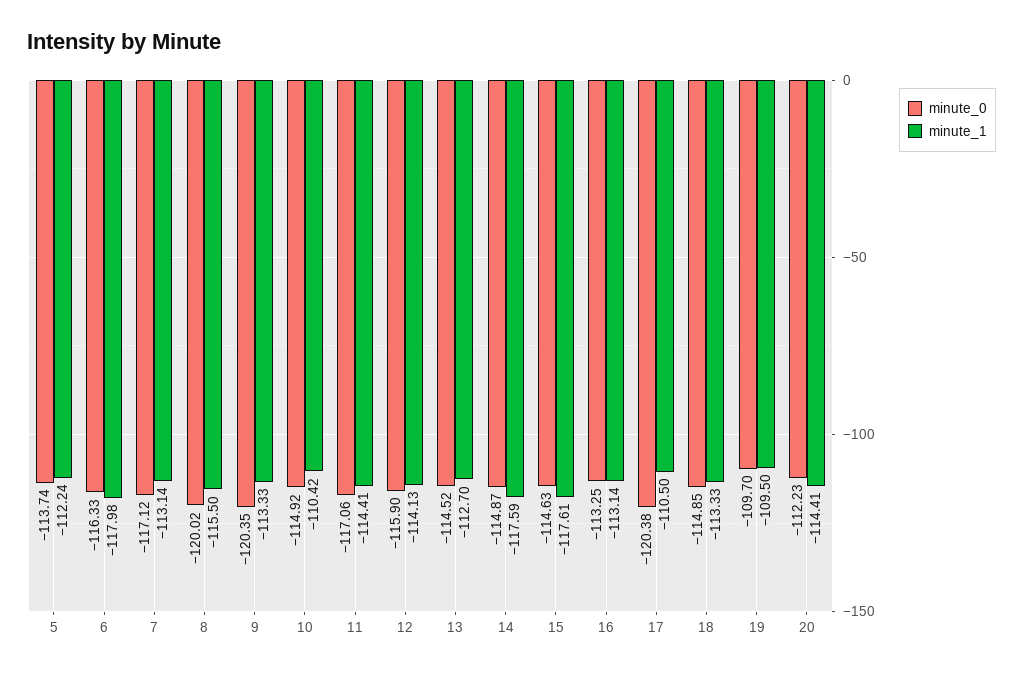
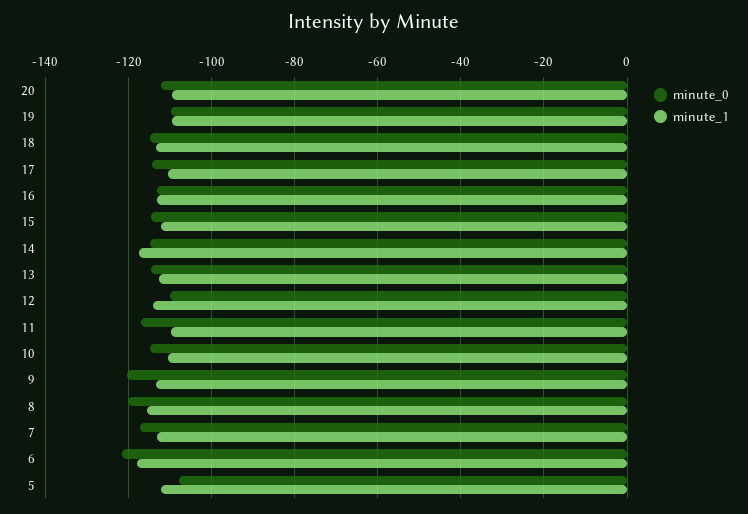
  {
    "minute_0": {
-     "5": -113.74,
+     "5": -108,
-     "6": -116.33,
+     "6": -122,
      "7": -117.12,
      "8": -120.02,
      "9": -120.35,
      "10": -114.92,
      "11": -117.06,
-     "12": -115.9,
+     "12": -110,
      "13": -114.52,
      "14": -114.87,
      "15": -114.63,
      "16": -113.25,
-     "17": -120.38,
+     "17": -114,
      "18": -114.85,
      "19": -109.7,
      "20": -112.23
    },
    "minute_1": {
      "5": -112.24,
      "6": -117.98,
      "7": -113.14,
      "8": -115.5,
      "9": -113.33,
      "10": -110.42,
-     "11": -114.41,
+     "11": -110,
      "12": -114.13,
      "13": -112.7,
      "14": -117.59,
-     "15": -117.61,
+     "15": -112,
      "16": -113.14,
      "17": -110.5,
      "18": -113.33,
      "19": -109.5,
-     "20": -114.41
+     "20": -110
    }
  }

